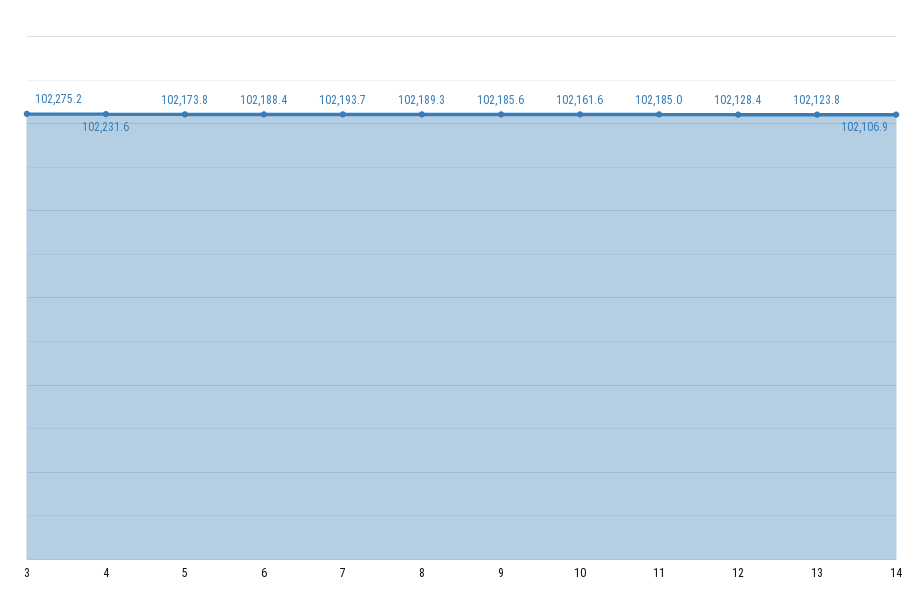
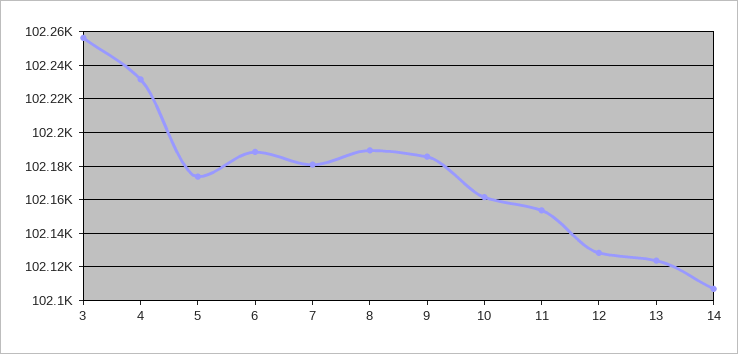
  {
-   "3": 102275.2,
+   "3": 102255,
    "4": 102231.6,
    "5": 102173.8,
    "6": 102188.4,
-   "7": 102193.7,
+   "7": 102180,
    "8": 102189.3,
    "9": 102185.6,
    "10": 102161.6,
-   "11": 102185,
+   "11": 102155,
    "12": 102128.4,
    "13": 102123.8,
    "14": 102106.9
  }

